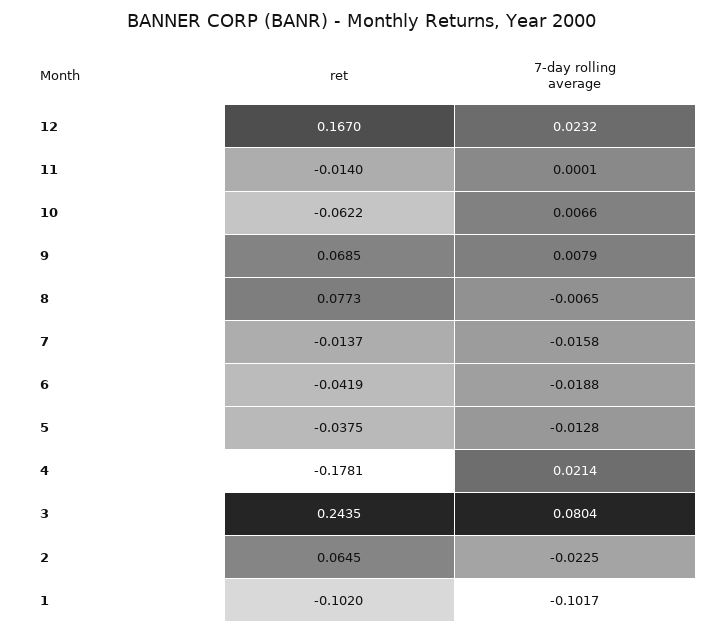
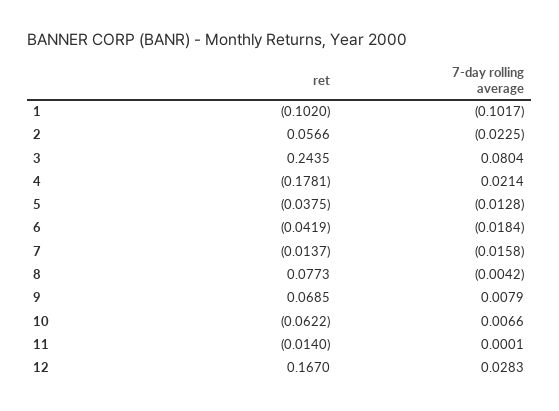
  {
    "ret": {
      "12": 0.167,
      "11": -0.014,
      "10": -0.0622,
      "9": 0.0685,
      "8": 0.0773,
      "7": -0.0137,
      "6": -0.0419,
      "5": -0.0375,
      "4": -0.1781,
      "3": 0.2435,
-     "2": 0.0645,
+     "2": 0.0566,
      "1": -0.102
    },
    "7-day rolling average": {
-     "12": 0.0232,
+     "12": 0.0283,
      "11": 0.0001,
      "10": 0.0066,
      "9": 0.0079,
-     "8": -0.0065,
+     "8": -0.0042,
      "7": -0.0158,
-     "6": -0.0188,
+     "6": -0.0184,
      "5": -0.0128,
      "4": 0.0214,
      "3": 0.0804,
      "2": -0.0225,
      "1": -0.1017
    }
  }

